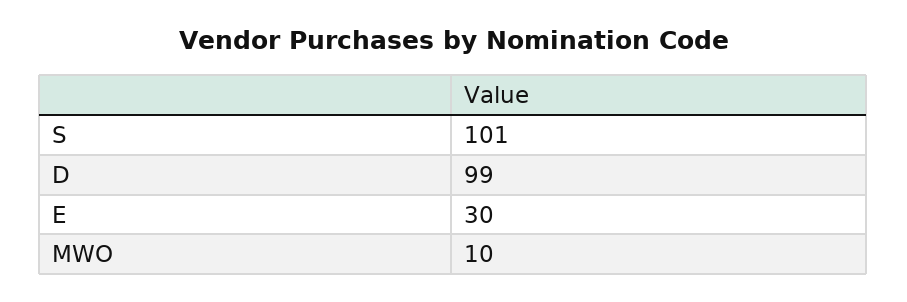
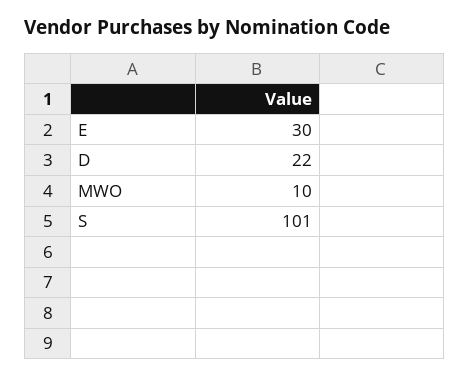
  {
    "S": 101,
-   "D": 99,
+   "D": 22,
    "E": 30,
    "MWO": 10
  }

